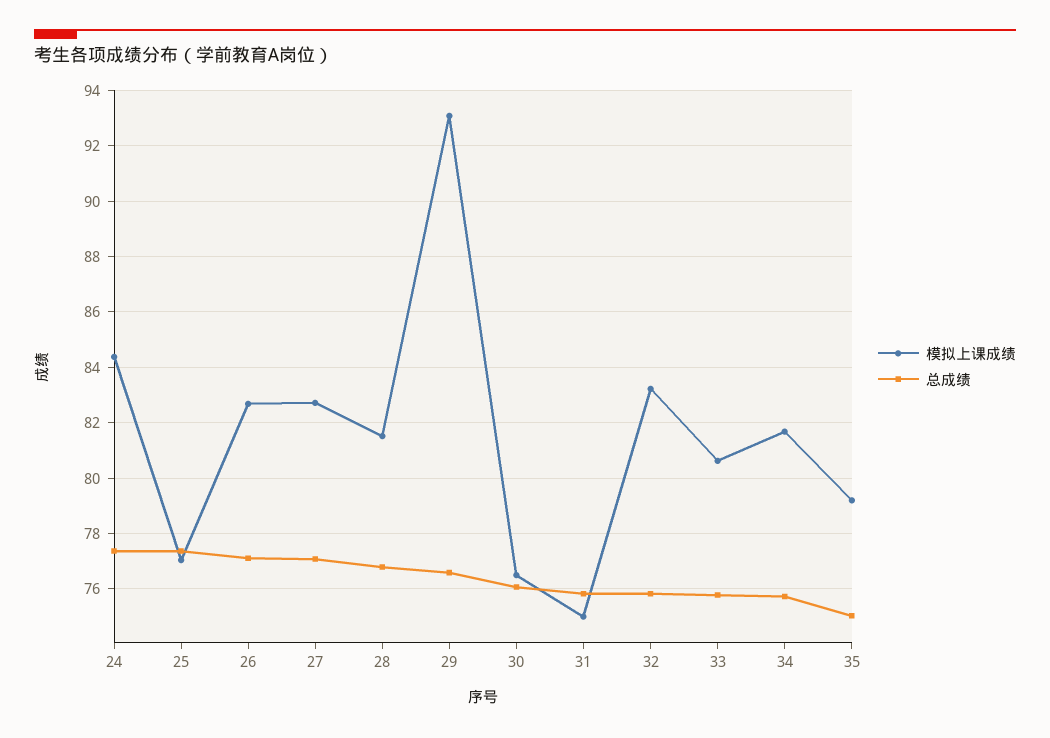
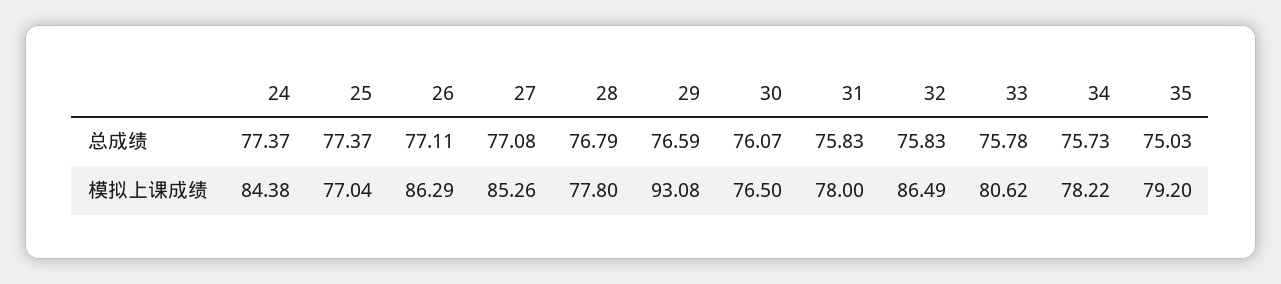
  {
    "模拟上课成绩": {
      "24": 84.38,
      "25": 77.04,
-     "26": 82.75,
+     "26": 86.29,
-     "27": 82.75,
+     "27": 85.26,
-     "28": 81.5,
+     "28": 77.8,
      "29": 93.08,
      "30": 76.5,
-     "31": 75,
+     "31": 78,
-     "32": 83.25,
+     "32": 86.49,
      "33": 80.62,
-     "34": 81.75,
+     "34": 78.22,
      "35": 79.2
    },
    "总成绩": {
      "24": 77.37,
      "25": 77.37,
      "26": 77.11,
      "27": 77.08,
      "28": 76.79,
      "29": 76.59,
      "30": 76.07,
      "31": 75.83,
      "32": 75.83,
      "33": 75.78,
      "34": 75.73,
      "35": 75.03
    }
  }

